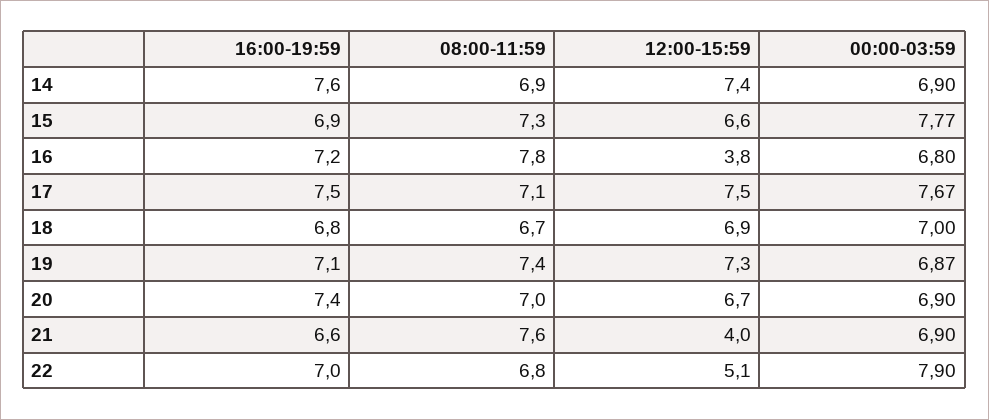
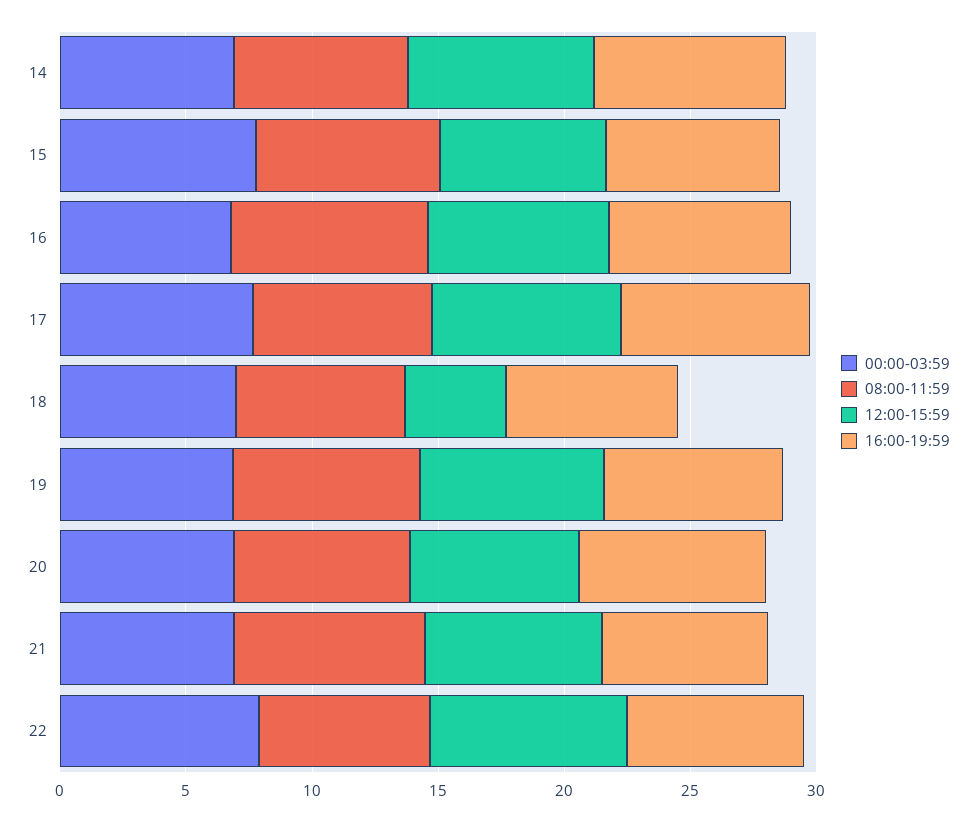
  {
    "16:00-19:59": {
      "14": 7.6,
      "15": 6.9,
      "16": 7.2,
      "17": 7.5,
      "18": 6.8,
      "19": 7.1,
      "20": 7.4,
      "21": 6.6,
      "22": 7
    },
    "08:00-11:59": {
      "14": 6.9,
      "15": 7.3,
      "16": 7.8,
      "17": 7.1,
      "18": 6.7,
      "19": 7.4,
      "20": 7,
      "21": 7.6,
      "22": 6.8
    },
    "12:00-15:59": {
      "14": 7.4,
      "15": 6.6,
-     "16": 3.8,
+     "16": 7,
      "17": 7.5,
-     "18": 6.9,
+     "18": 4,
      "19": 7.3,
      "20": 6.7,
-     "21": 4,
+     "21": 7,
-     "22": 5.1
+     "22": 8
    },
    "00:00-03:59": {
      "14": 6.9,
      "15": 7.77,
      "16": 6.8,
      "17": 7.67,
      "18": 7,
      "19": 6.87,
      "20": 6.9,
      "21": 6.9,
      "22": 7.9
    }
  }

